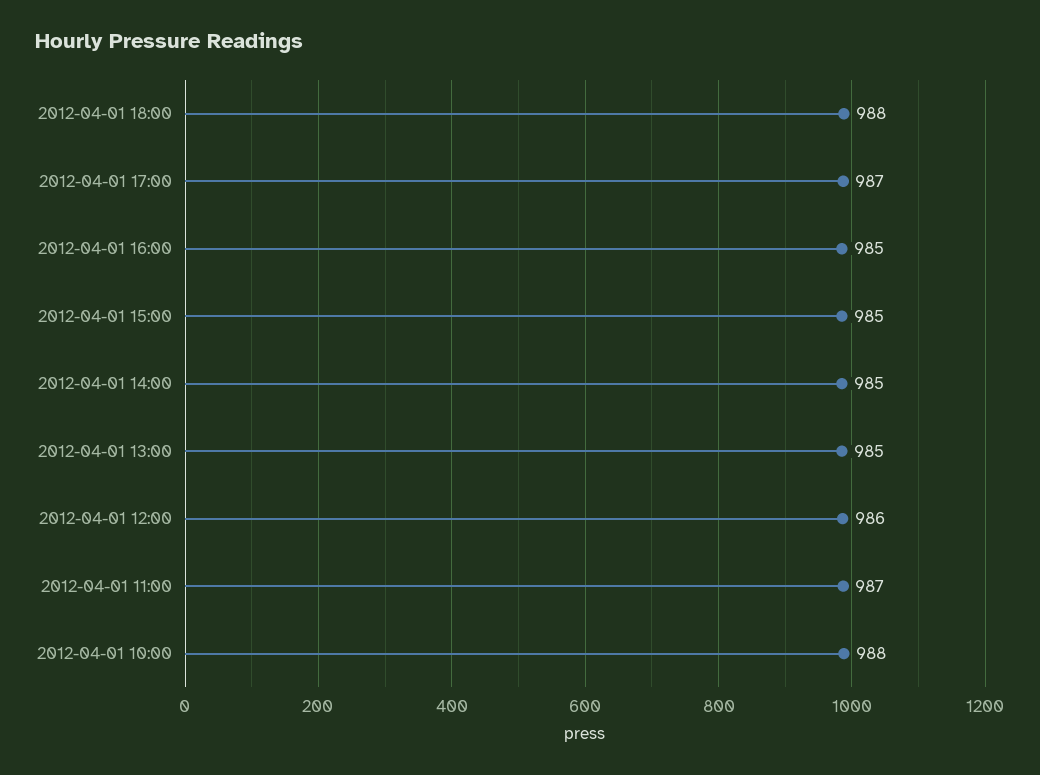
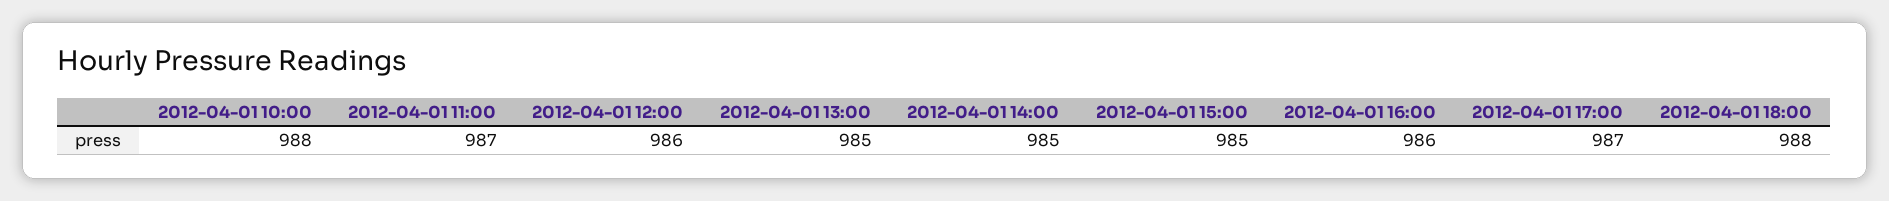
  {
    "2012-04-01 18:00": 988,
    "2012-04-01 17:00": 987,
-   "2012-04-01 16:00": 985,
+   "2012-04-01 16:00": 986,
    "2012-04-01 15:00": 985,
    "2012-04-01 14:00": 985,
    "2012-04-01 13:00": 985,
    "2012-04-01 12:00": 986,
    "2012-04-01 11:00": 987,
    "2012-04-01 10:00": 988
  }

